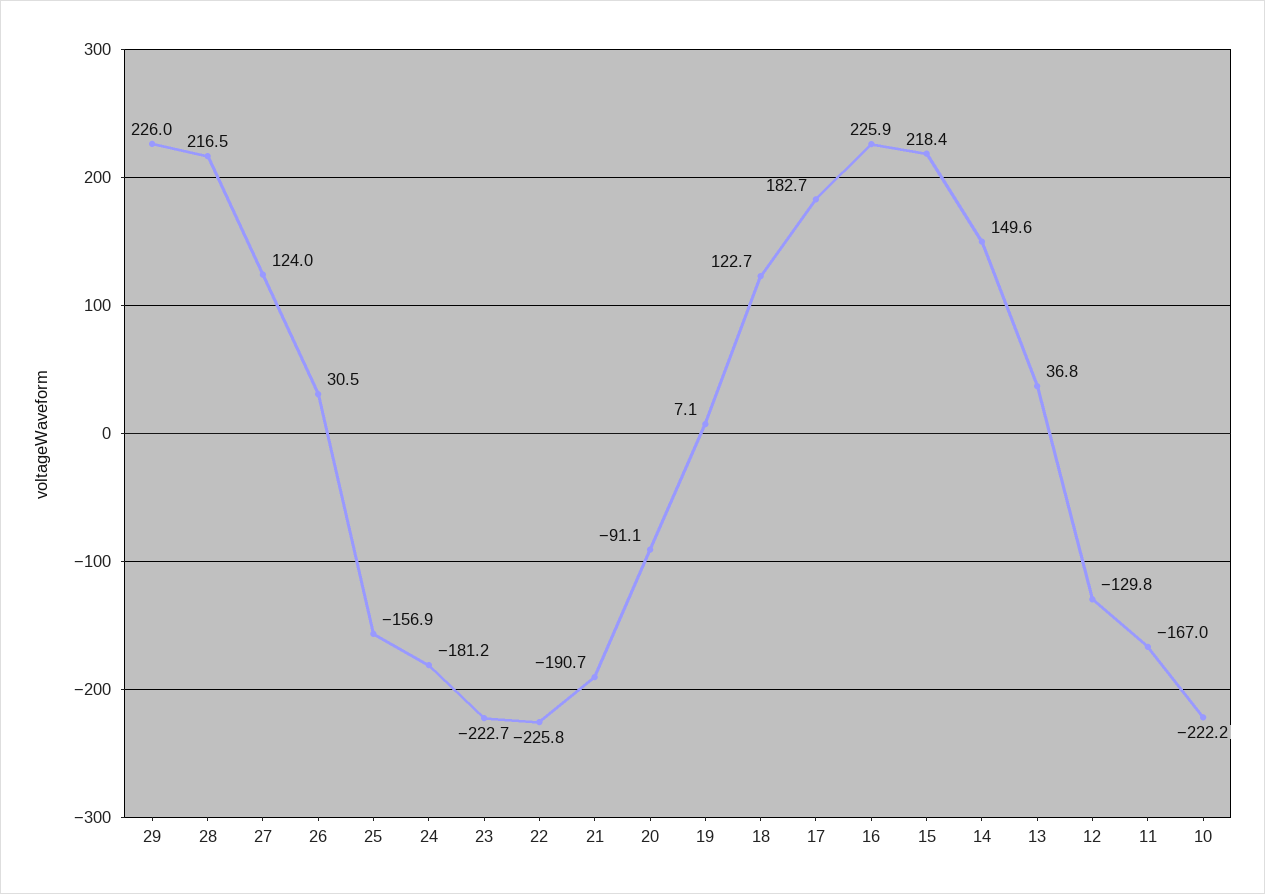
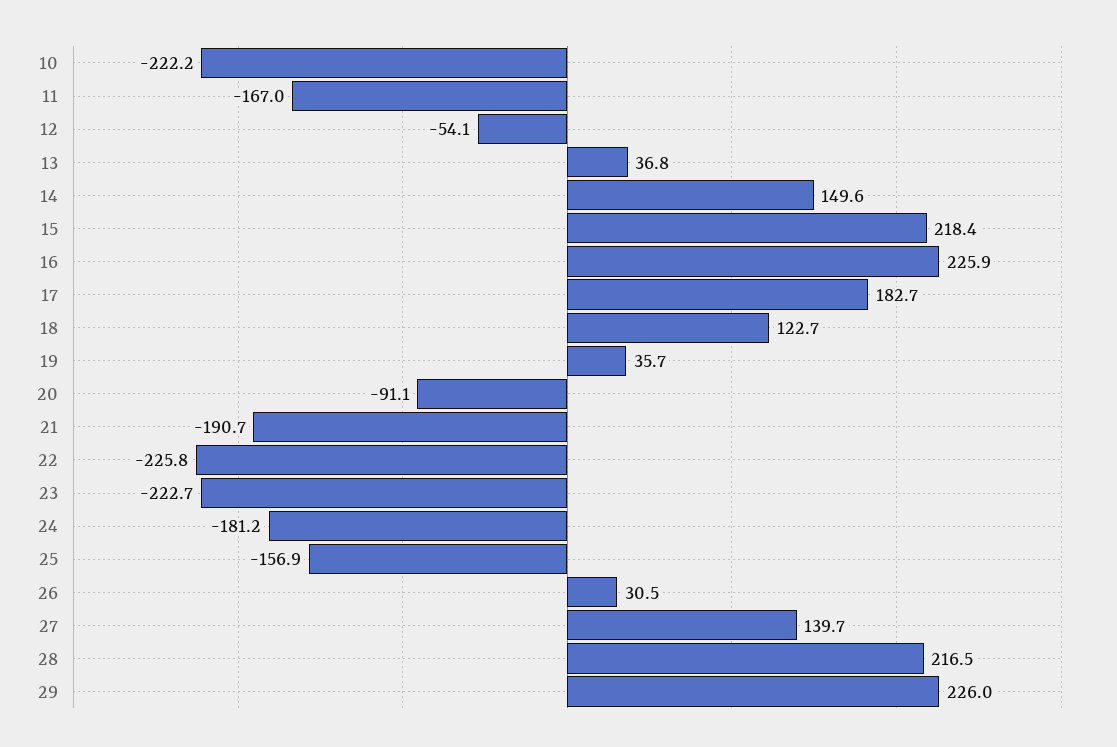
  {
    "29": 226,
    "28": 216.5,
-   "27": 124,
+   "27": 139.7,
    "26": 30.5,
    "25": -156.9,
    "24": -181.2,
    "23": -222.7,
    "22": -225.8,
    "21": -190.7,
    "20": -91.1,
-   "19": 7.1,
+   "19": 35.7,
    "18": 122.7,
    "17": 182.7,
    "16": 225.9,
    "15": 218.4,
    "14": 149.6,
    "13": 36.8,
-   "12": -129.8,
+   "12": -54.1,
    "11": -167,
    "10": -222.2
  }

